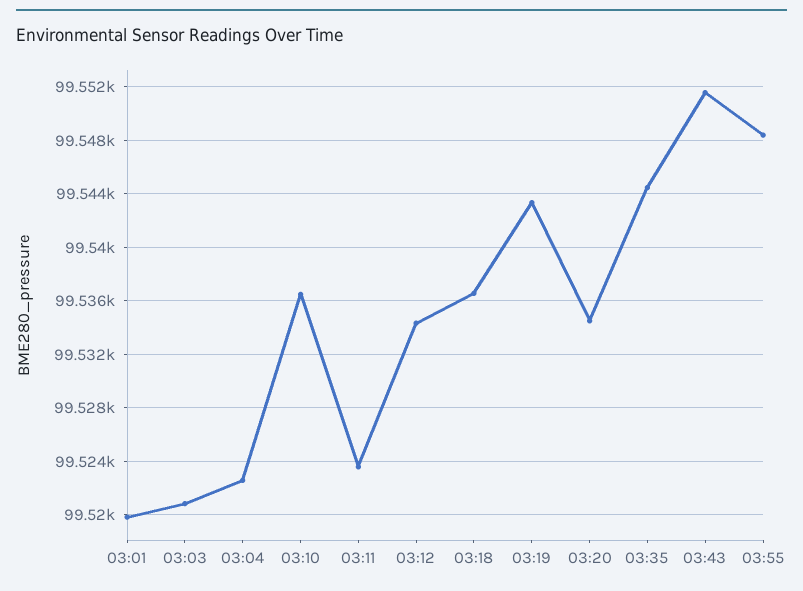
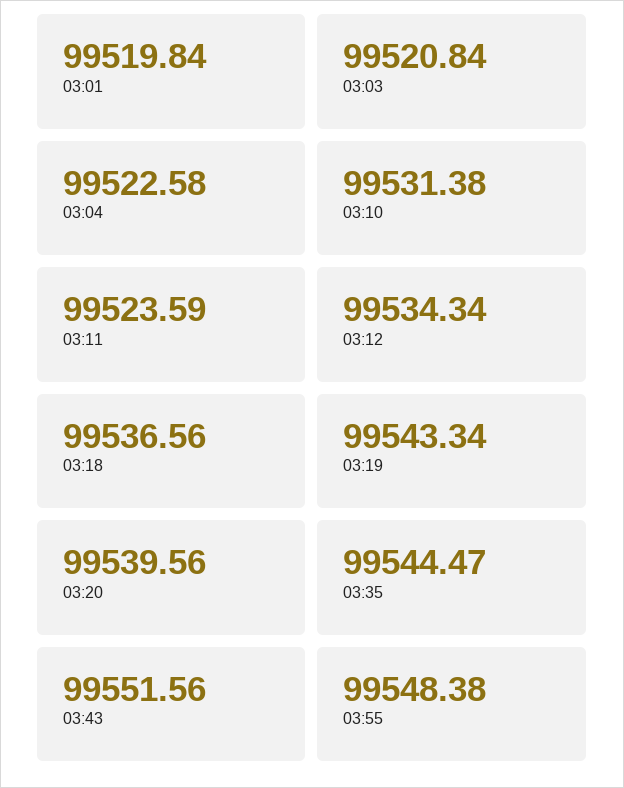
  {
    "03:01": 99519.84,
    "03:03": 99520.84,
    "03:04": 99522.58,
-   "03:10": 99536.5,
+   "03:10": 99531.38,
    "03:11": 99523.59,
    "03:12": 99534.34,
    "03:18": 99536.56,
    "03:19": 99543.34,
-   "03:20": 99534.5,
+   "03:20": 99539.56,
    "03:35": 99544.47,
    "03:43": 99551.56,
    "03:55": 99548.38
  }

